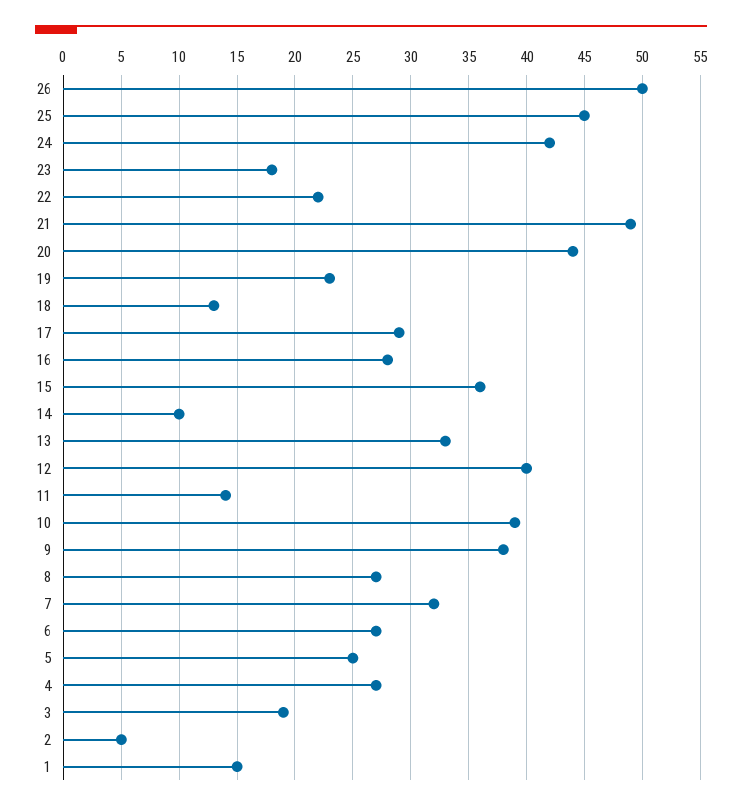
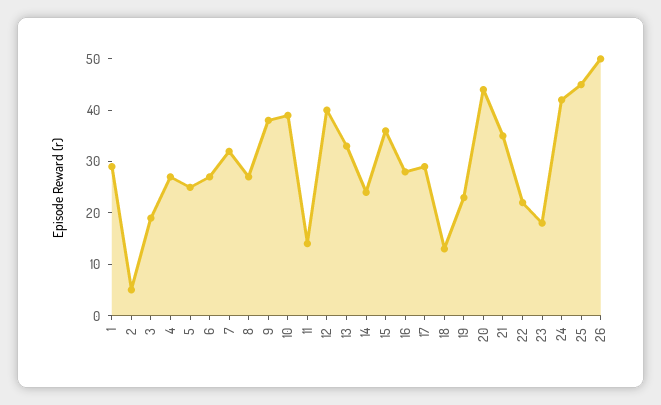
  {
    "26": 50,
    "25": 45,
    "24": 42,
    "23": 18,
    "22": 22,
-   "21": 49,
+   "21": 35,
    "20": 44,
    "19": 23,
    "18": 13,
    "17": 29,
    "16": 28,
    "15": 36,
-   "14": 10,
+   "14": 25,
    "13": 33,
    "12": 40,
    "11": 14,
    "10": 39,
    "9": 38,
    "8": 27,
    "7": 32,
    "6": 27,
    "5": 25,
    "4": 27,
    "3": 19,
    "2": 5,
-   "1": 15
+   "1": 30
  }

